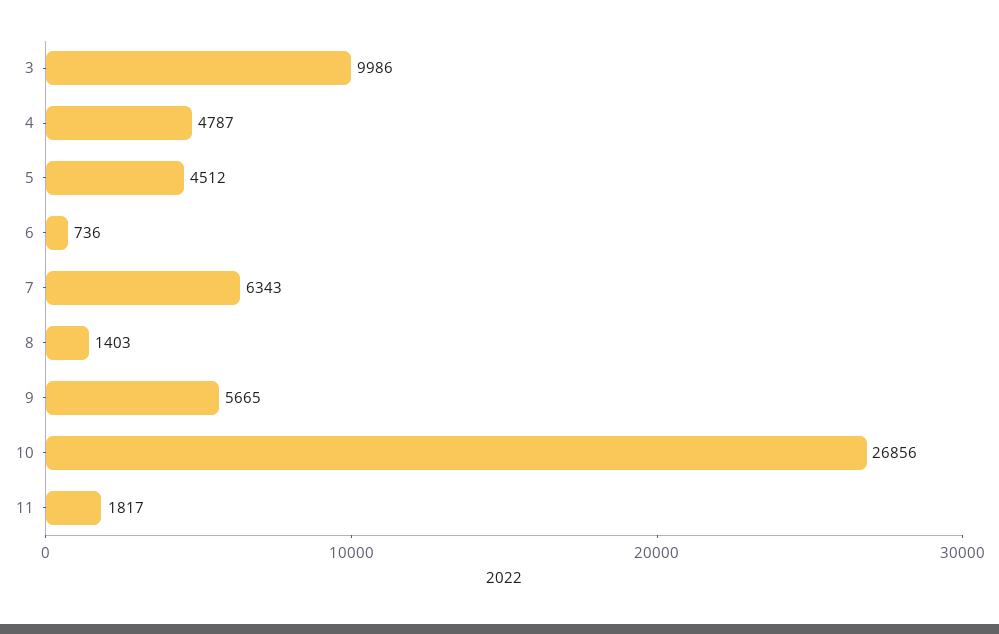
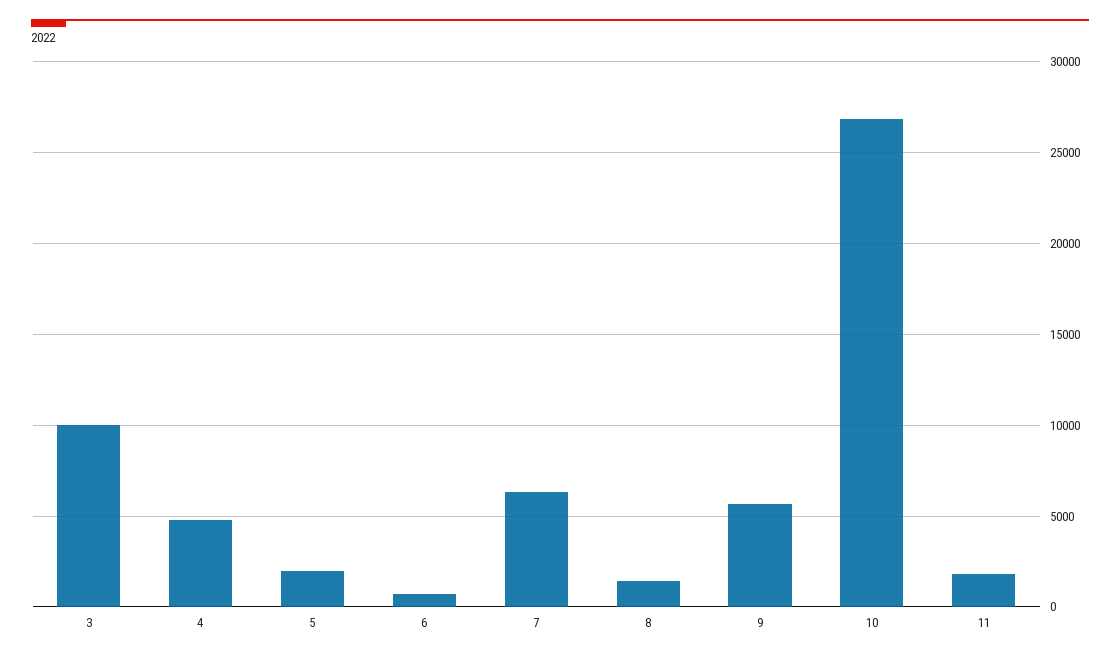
  {
    "3": 9986,
    "4": 4787,
-   "5": 4512,
+   "5": 2000,
    "6": 736,
    "7": 6343,
    "8": 1403,
    "9": 5665,
    "10": 26856,
    "11": 1817
  }

